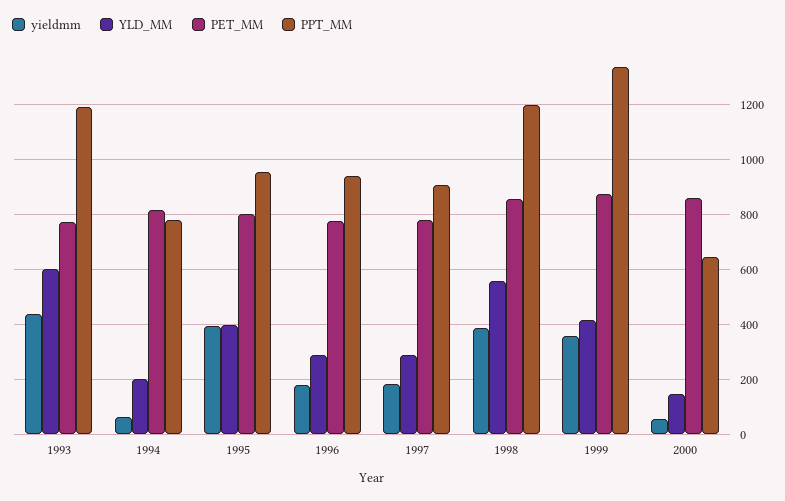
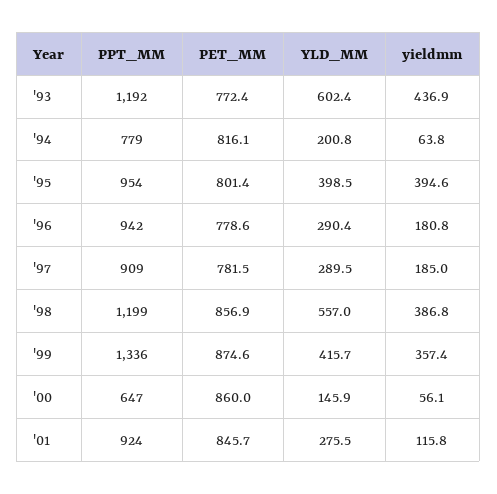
  {
    "yieldmm": {
      "1993": 436.9,
      "1994": 63.8,
      "1995": 394.6,
      "1996": 180.8,
      "1997": 185,
      "1998": 386.8,
      "1999": 357.4,
-     "2000": 56.1
+     "2000": 56.1,
+     "'01": 115.8
    },
    "YLD_MM": {
      "1993": 602.4,
      "1994": 200.8,
      "1995": 398.5,
      "1996": 290.4,
      "1997": 289.5,
      "1998": 557,
      "1999": 415.7,
-     "2000": 145.9
+     "2000": 145.9,
+     "'01": 275.5
    },
    "PET_MM": {
      "1993": 772.4,
      "1994": 816.1,
      "1995": 801.4,
      "1996": 778.6,
      "1997": 781.5,
      "1998": 856.9,
      "1999": 874.6,
-     "2000": 860
+     "2000": 860,
+     "'01": 845.7
    },
    "PPT_MM": {
      "1993": 1192,
      "1994": 779,
      "1995": 954,
      "1996": 942,
      "1997": 909,
      "1998": 1199,
      "1999": 1336,
-     "2000": 647
+     "2000": 647,
+     "'01": 924
    }
  }

